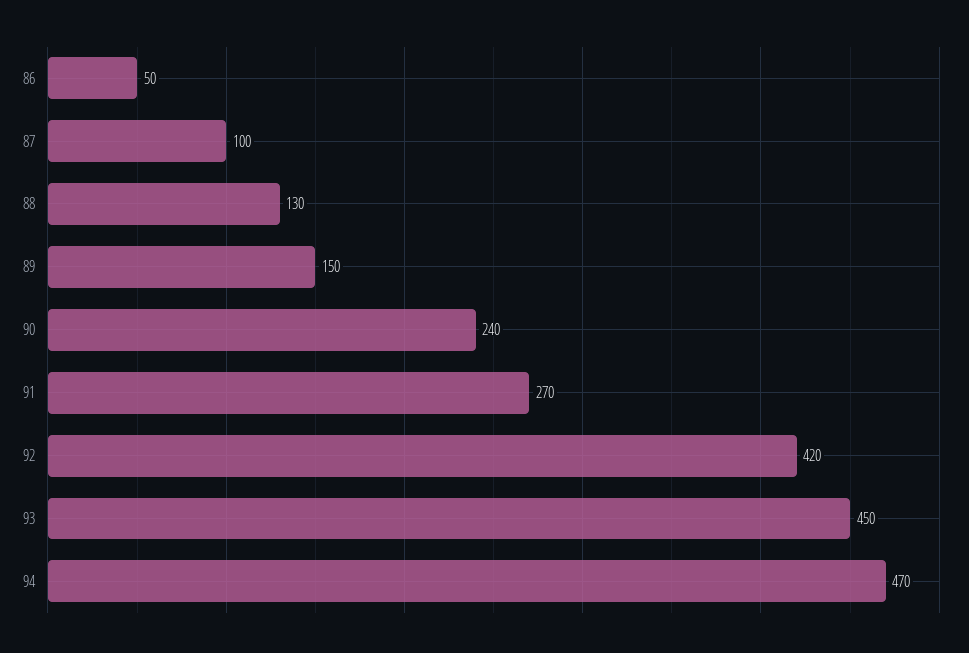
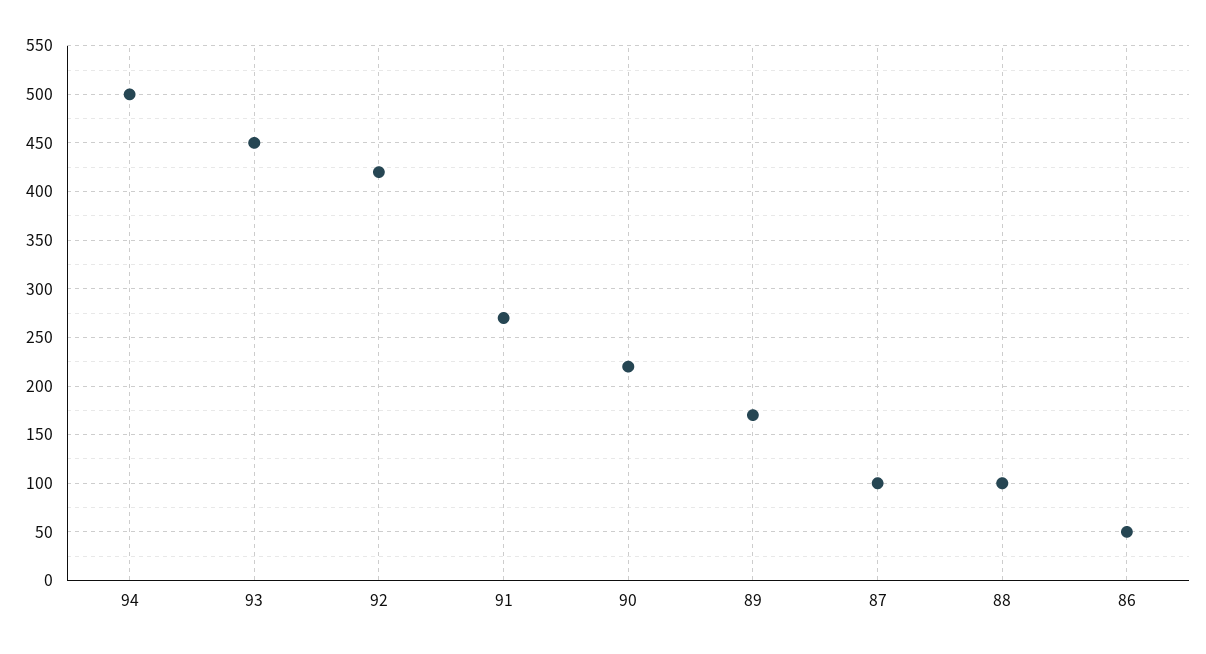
  {
    "86": 50,
    "87": 100,
-   "88": 130,
+   "88": 100,
-   "89": 150,
+   "89": 170,
-   "90": 240,
+   "90": 220,
    "91": 270,
    "92": 420,
    "93": 450,
-   "94": 470
+   "94": 500
  }

